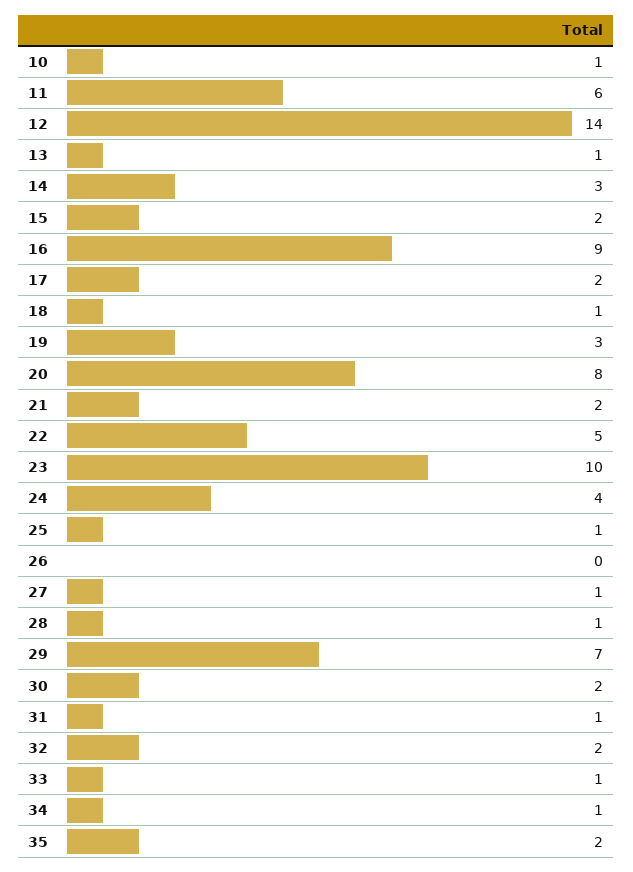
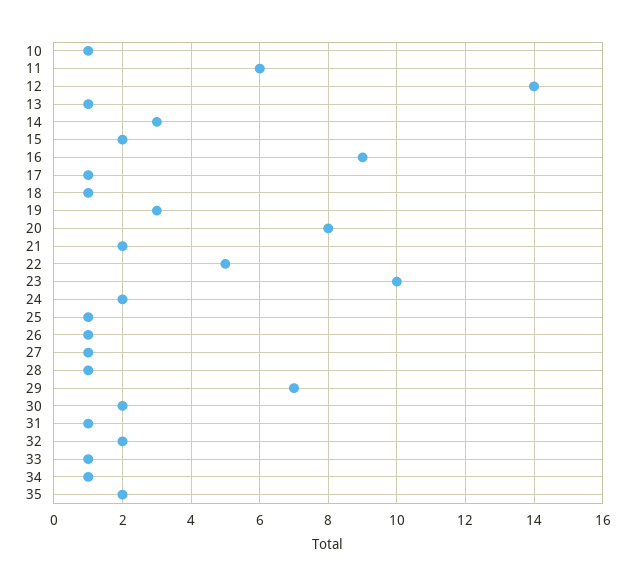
  {
    "10": 1,
    "11": 6,
    "12": 14,
    "13": 1,
    "14": 3,
    "15": 2,
    "16": 9,
-   "17": 2,
+   "17": 1,
    "18": 1,
    "19": 3,
    "20": 8,
    "21": 2,
    "22": 5,
    "23": 10,
-   "24": 4,
+   "24": 2,
    "25": 1,
-   "26": 0,
+   "26": 1,
    "27": 1,
    "28": 1,
    "29": 7,
    "30": 2,
    "31": 1,
    "32": 2,
    "33": 1,
    "34": 1,
    "35": 2
  }

